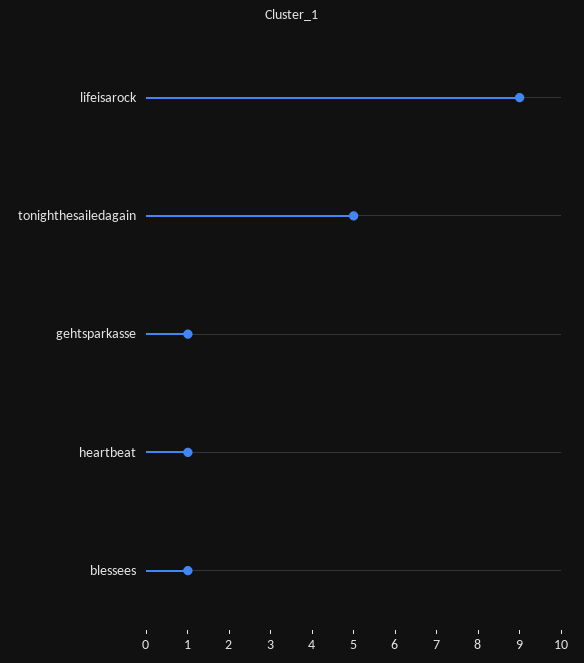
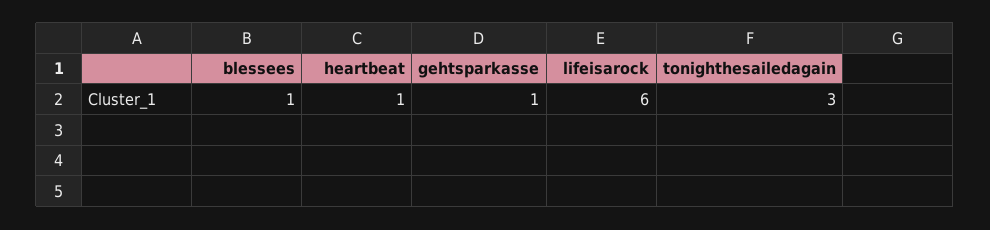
  {
-   "lifeisarock": 9,
+   "lifeisarock": 6,
-   "tonighthesailedagain": 5,
+   "tonighthesailedagain": 3,
    "gehtsparkasse": 1,
    "heartbeat": 1,
    "blessees": 1
  }

